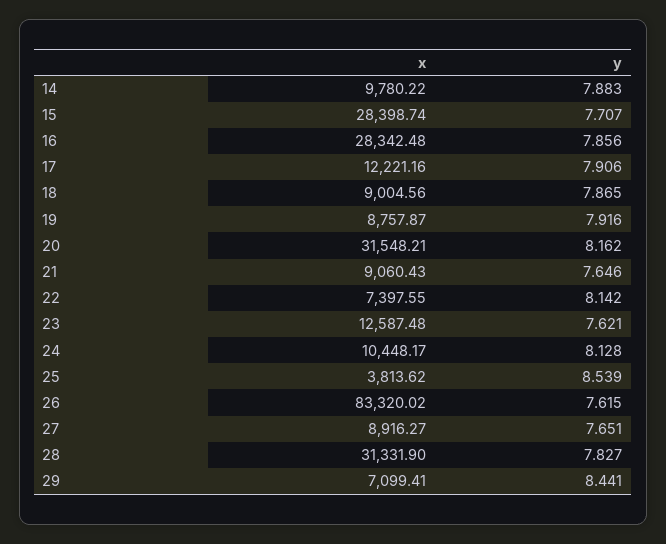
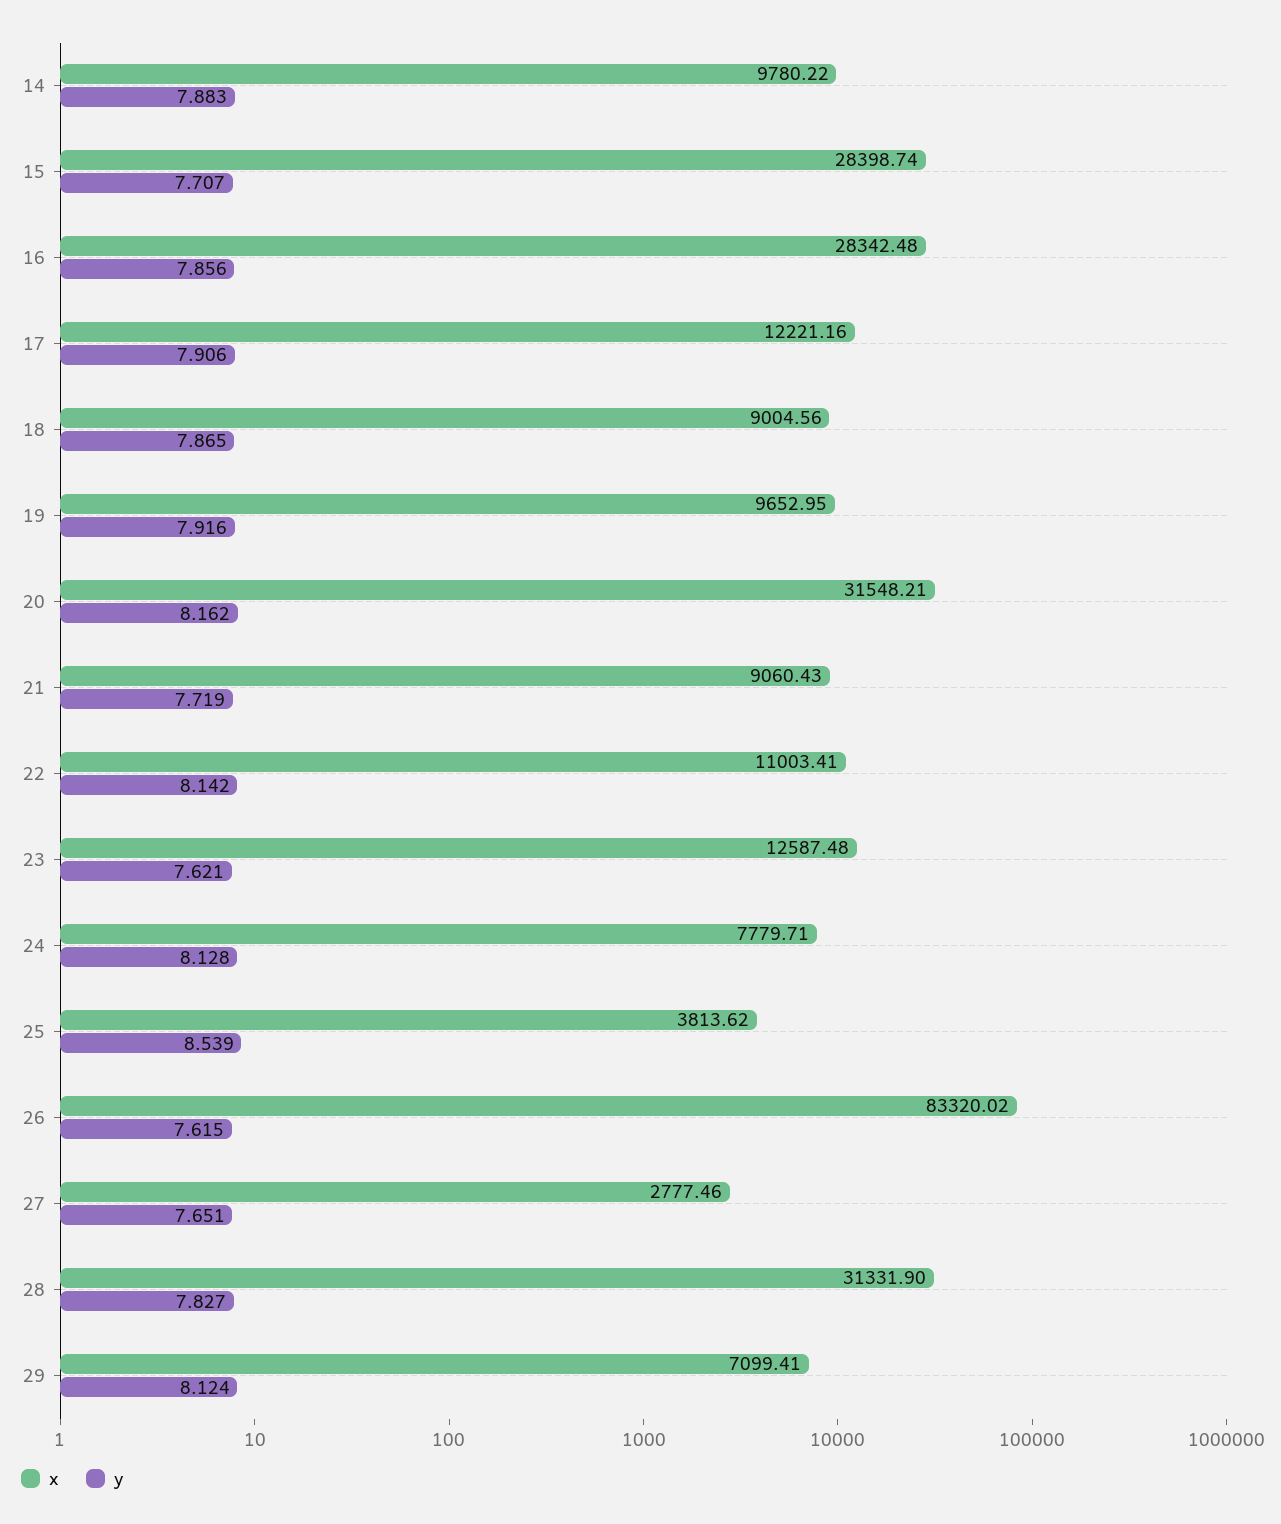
  {
    "x": {
      "14": 9780.22,
      "15": 28398.74,
      "16": 28342.48,
      "17": 12221.16,
      "18": 9004.56,
-     "19": 8757.87,
+     "19": 9652.95,
      "20": 31548.21,
      "21": 9060.43,
-     "22": 7397.55,
+     "22": 11003.41,
      "23": 12587.48,
-     "24": 10448.17,
+     "24": 7779.71,
      "25": 3813.62,
      "26": 83320.02,
-     "27": 8916.27,
+     "27": 2777.46,
      "28": 31331.9,
      "29": 7099.41
    },
    "y": {
      "14": 7.883,
      "15": 7.707,
      "16": 7.856,
      "17": 7.906,
      "18": 7.865,
      "19": 7.916,
      "20": 8.162,
-     "21": 7.646,
+     "21": 7.719,
      "22": 8.142,
      "23": 7.621,
      "24": 8.128,
      "25": 8.539,
      "26": 7.615,
      "27": 7.651,
      "28": 7.827,
-     "29": 8.441
+     "29": 8.124
    }
  }

